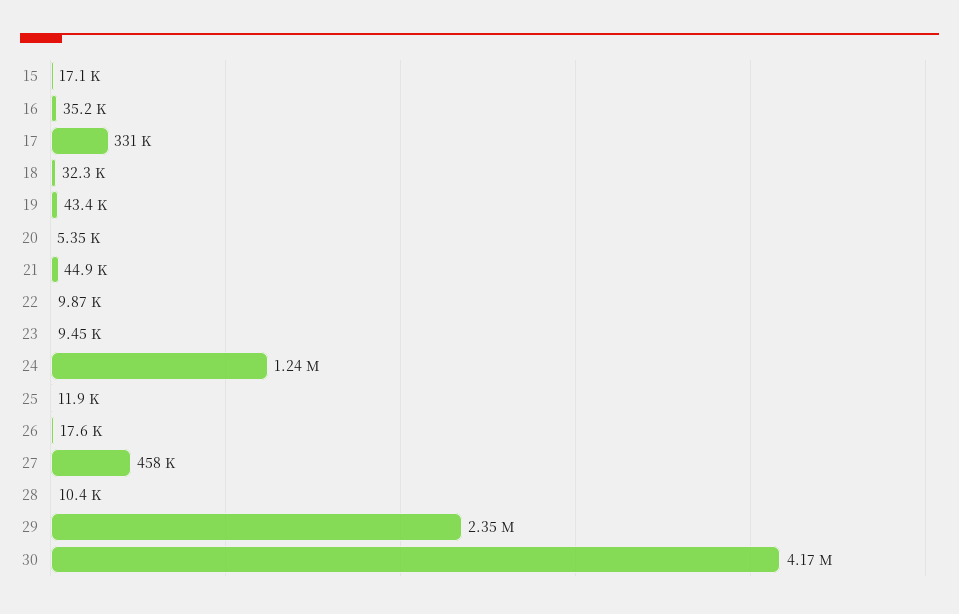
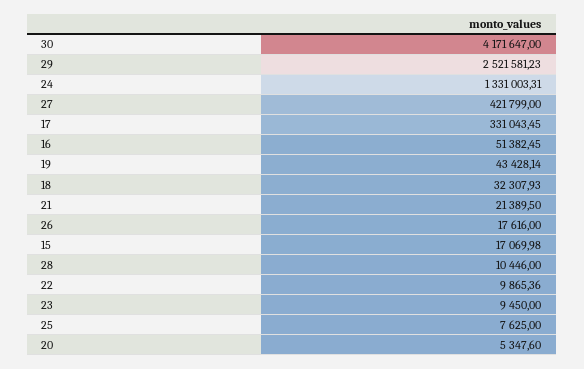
  {
    "15": 17069.98,
-   "16": 35200,
+   "16": 51382.45,
    "17": 331043.45,
    "18": 32307.93,
    "19": 43428.14,
    "20": 5347.6,
-   "21": 44900,
+   "21": 21389.5,
    "22": 9865.36,
    "23": 9450,
-   "24": 1240000,
+   "24": 1331003.31,
-   "25": 11900,
+   "25": 7625,
    "26": 17616,
-   "27": 458000,
+   "27": 421799,
    "28": 10446,
-   "29": 2350000,
+   "29": 2521581.23,
    "30": 4171647
  }

